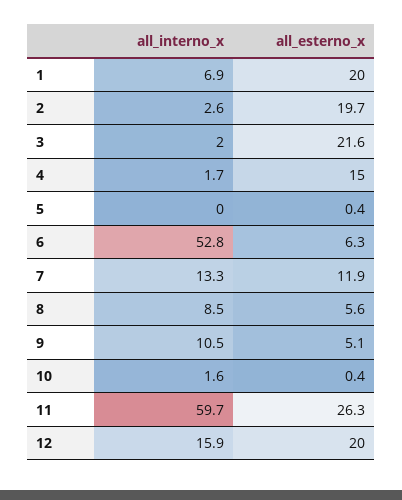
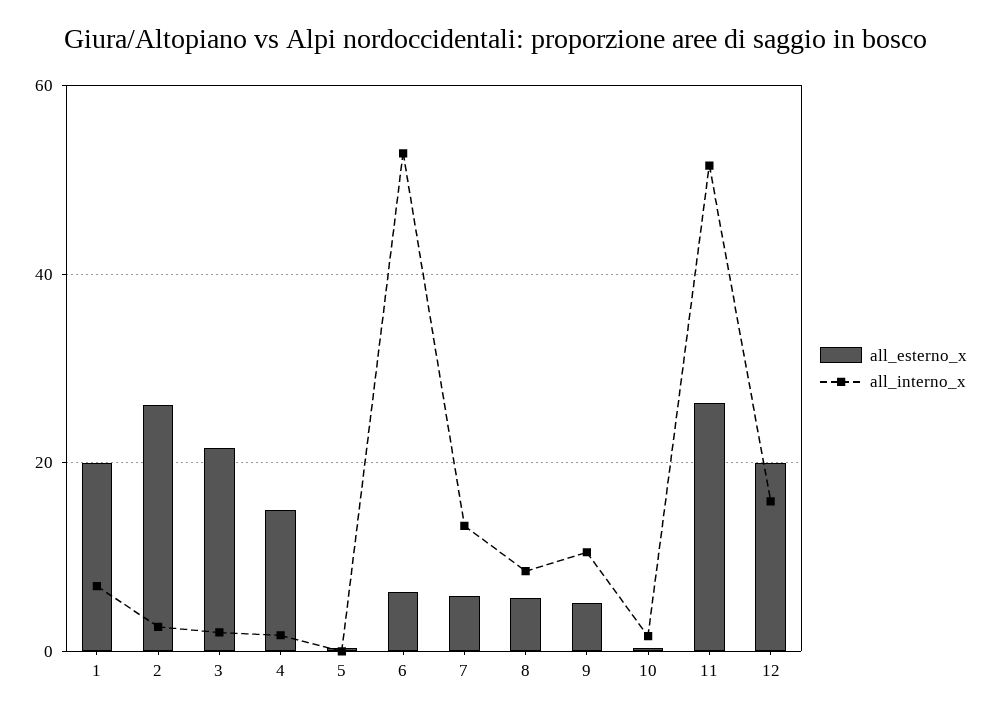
  {
    "all_interno_x": {
      "1": 6.9,
      "2": 2.6,
      "3": 2,
      "4": 1.7,
      "5": 0,
      "6": 52.8,
      "7": 13.3,
      "8": 8.5,
      "9": 10.5,
      "10": 1.6,
-     "11": 59.7,
+     "11": 52,
      "12": 15.9
    },
    "all_esterno_x": {
      "1": 20,
-     "2": 19.7,
+     "2": 26,
      "3": 21.6,
      "4": 15,
      "5": 0.4,
      "6": 6.3,
-     "7": 11.9,
+     "7": 6,
      "8": 5.6,
      "9": 5.1,
      "10": 0.4,
      "11": 26.3,
      "12": 20
    }
  }

